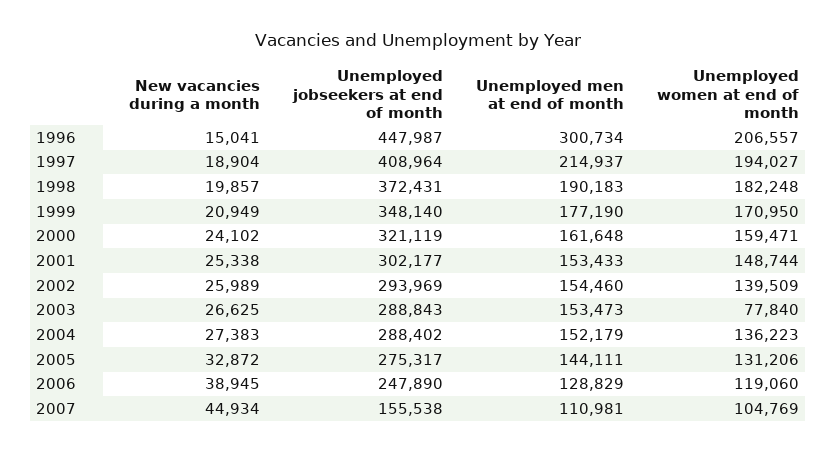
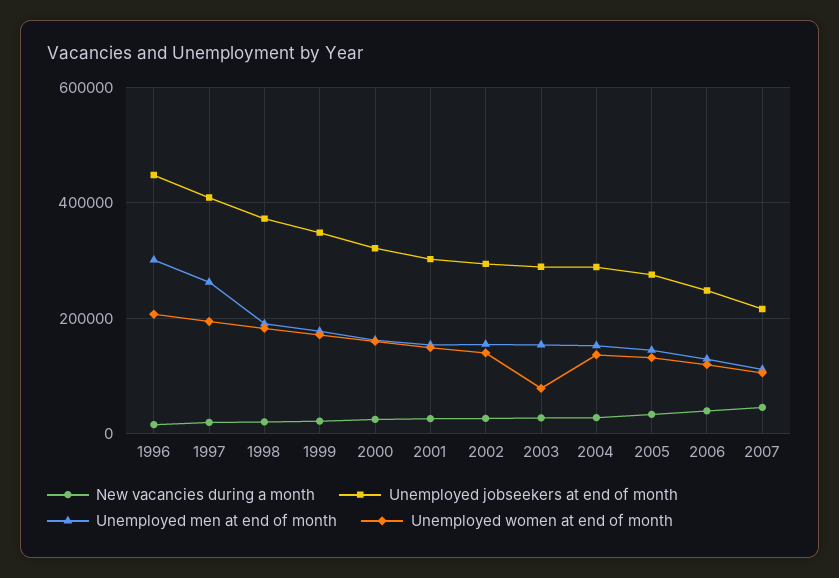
  {
    "New vacancies during a month": {
      "1996": 15041,
      "1997": 18904,
      "1998": 19857,
      "1999": 20949,
      "2000": 24102,
      "2001": 25338,
      "2002": 25989,
      "2003": 26625,
      "2004": 27383,
      "2005": 32872,
      "2006": 38945,
      "2007": 44934
    },
    "Unemployed jobseekers at end of month": {
      "1996": 447987,
      "1997": 408964,
      "1998": 372431,
      "1999": 348140,
      "2000": 321119,
      "2001": 302177,
      "2002": 293969,
      "2003": 288843,
      "2004": 288402,
      "2005": 275317,
      "2006": 247890,
-     "2007": 155538
+     "2007": 220000
    },
    "Unemployed men at end of month": {
      "1996": 300734,
-     "1997": 214937,
+     "1997": 260000,
      "1998": 190183,
      "1999": 177190,
      "2000": 161648,
      "2001": 153433,
      "2002": 154460,
      "2003": 153473,
      "2004": 152179,
      "2005": 144111,
      "2006": 128829,
      "2007": 110981
    },
    "Unemployed women at end of month": {
      "1996": 206557,
      "1997": 194027,
      "1998": 182248,
      "1999": 170950,
      "2000": 159471,
      "2001": 148744,
      "2002": 139509,
      "2003": 77840,
      "2004": 136223,
      "2005": 131206,
      "2006": 119060,
      "2007": 104769
    }
  }

